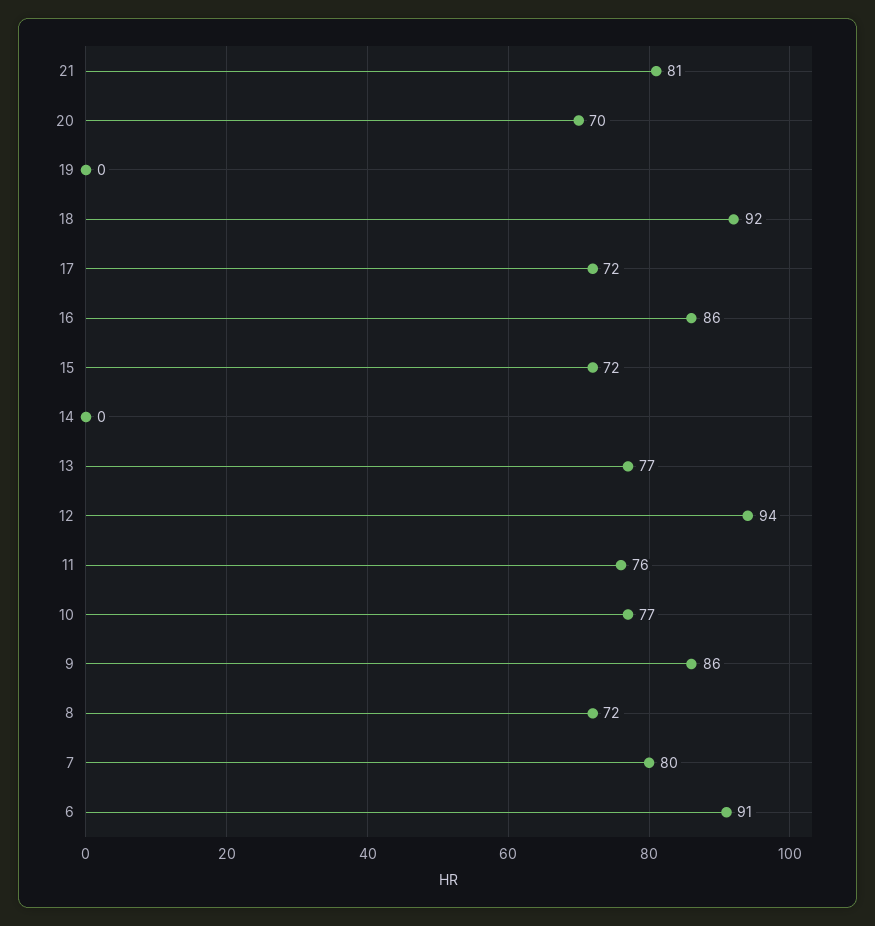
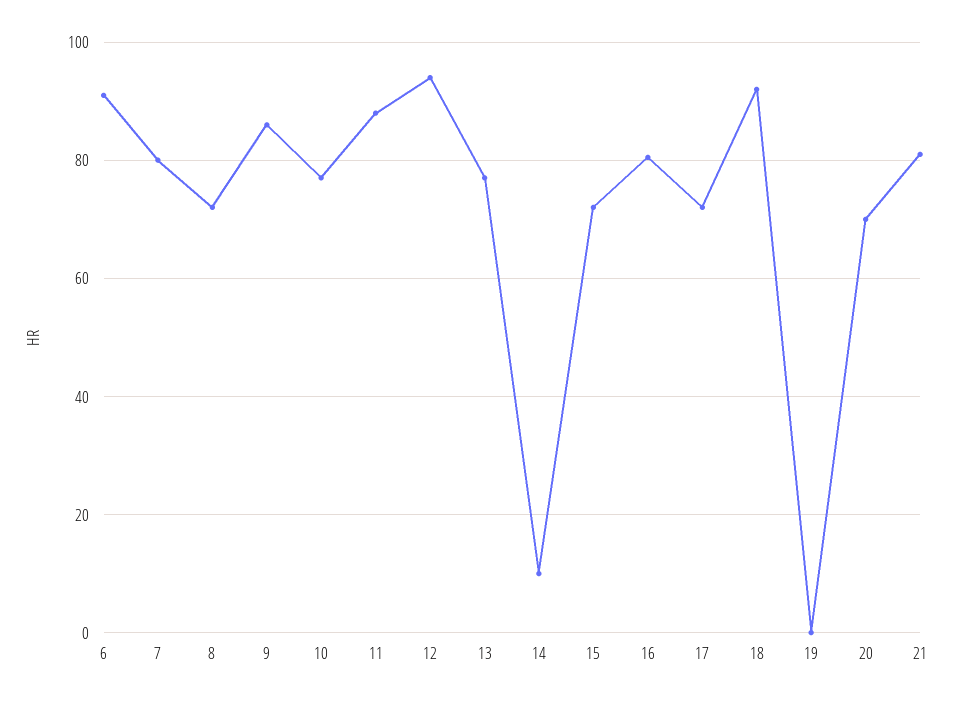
  {
    "21": 81,
    "20": 70,
    "19": 0,
    "18": 92,
    "17": 72,
-   "16": 86,
+   "16": 80,
    "15": 72,
-   "14": 0,
+   "14": 10,
    "13": 77,
    "12": 94,
-   "11": 76,
+   "11": 88,
    "10": 77,
    "9": 86,
    "8": 72,
    "7": 80,
    "6": 91
  }

